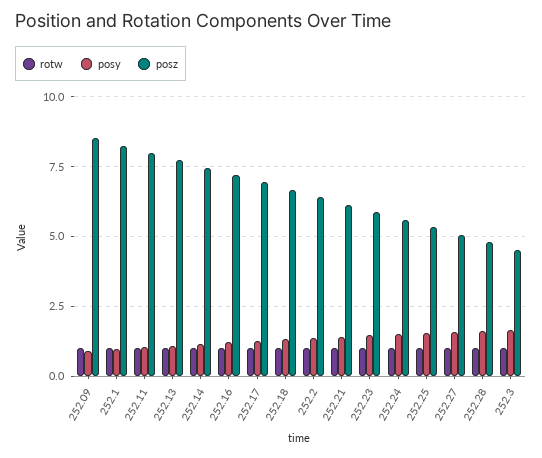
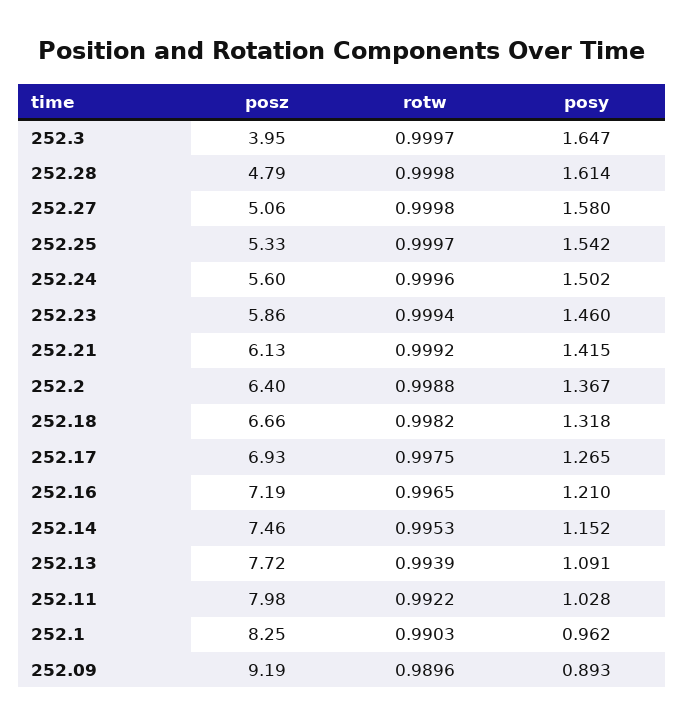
  {
    "rotw": {
      "252.09": 0.9896,
      "252.1": 0.9903,
      "252.11": 0.9922,
      "252.13": 0.9939,
      "252.14": 0.9953,
      "252.16": 0.9965,
      "252.17": 0.9975,
      "252.18": 0.9982,
      "252.2": 0.9988,
      "252.21": 0.9992,
      "252.23": 0.9994,
      "252.24": 0.9996,
      "252.25": 0.9997,
      "252.27": 0.9998,
      "252.28": 0.9998,
      "252.3": 0.9997
    },
    "posy": {
      "252.09": 0.893,
      "252.1": 0.962,
      "252.11": 1.028,
      "252.13": 1.091,
      "252.14": 1.152,
      "252.16": 1.21,
      "252.17": 1.265,
      "252.18": 1.318,
      "252.2": 1.367,
      "252.21": 1.415,
      "252.23": 1.46,
      "252.24": 1.502,
      "252.25": 1.542,
      "252.27": 1.58,
      "252.28": 1.614,
      "252.3": 1.647
    },
    "posz": {
-     "252.09": 8.5,
+     "252.09": 9.19,
      "252.1": 8.25,
      "252.11": 7.98,
      "252.13": 7.72,
      "252.14": 7.46,
      "252.16": 7.19,
      "252.17": 6.93,
      "252.18": 6.66,
      "252.2": 6.4,
      "252.21": 6.13,
      "252.23": 5.86,
      "252.24": 5.6,
      "252.25": 5.33,
      "252.27": 5.06,
      "252.28": 4.79,
-     "252.3": 4.5
+     "252.3": 3.95
    }
  }

